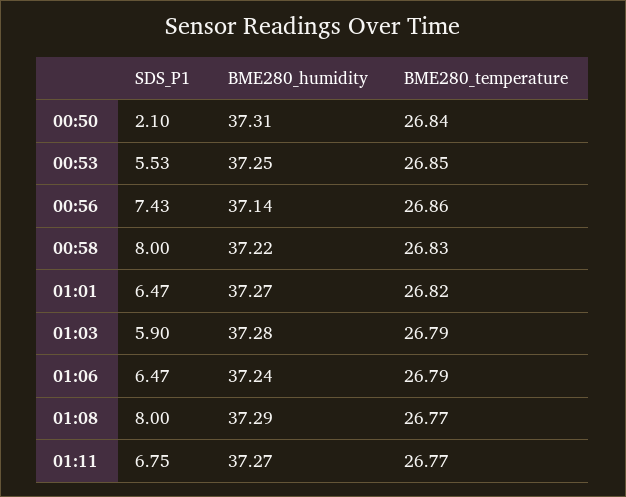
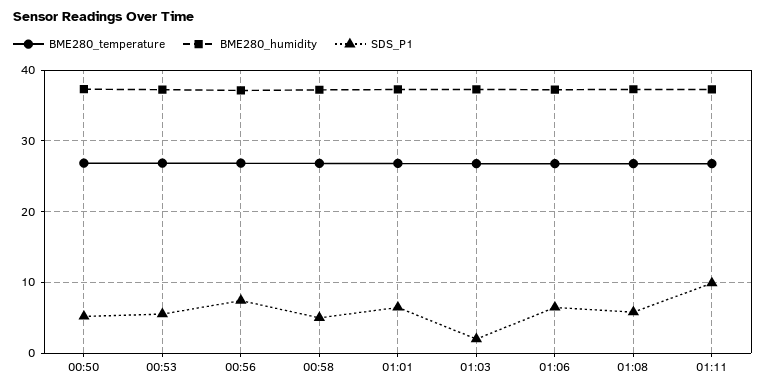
  {
    "SDS_P1": {
-     "00:50": 2.1,
+     "00:50": 5,
      "00:53": 5.53,
      "00:56": 7.43,
-     "00:58": 8,
+     "00:58": 5,
      "01:01": 6.47,
-     "01:03": 5.9,
+     "01:03": 2,
      "01:06": 6.47,
-     "01:08": 8,
+     "01:08": 6,
-     "01:11": 6.75
+     "01:11": 10
    },
    "BME280_humidity": {
      "00:50": 37.31,
      "00:53": 37.25,
      "00:56": 37.14,
      "00:58": 37.22,
      "01:01": 37.27,
      "01:03": 37.28,
      "01:06": 37.24,
      "01:08": 37.29,
      "01:11": 37.27
    },
    "BME280_temperature": {
      "00:50": 26.84,
      "00:53": 26.85,
      "00:56": 26.86,
      "00:58": 26.83,
      "01:01": 26.82,
      "01:03": 26.79,
      "01:06": 26.79,
      "01:08": 26.77,
      "01:11": 26.77
    }
  }

